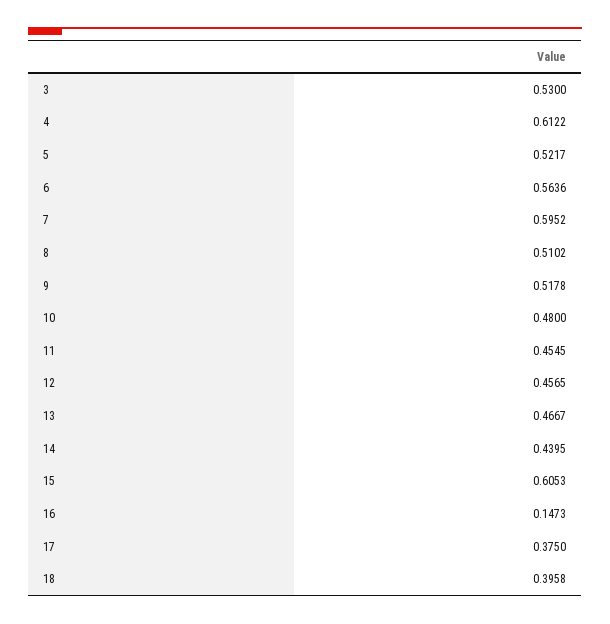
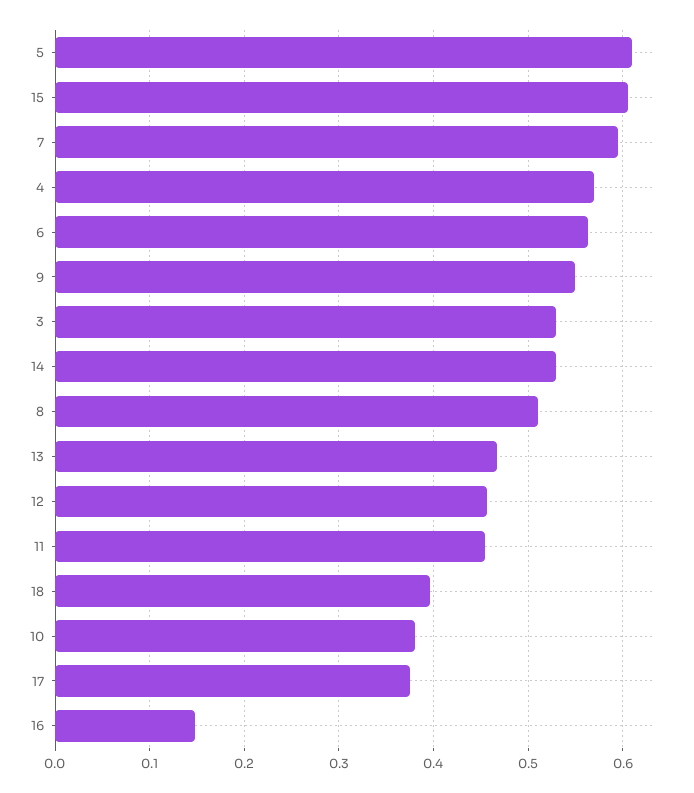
  {
    "3": 0.53,
-   "4": 0.6122,
+   "4": 0.57,
-   "5": 0.5217,
+   "5": 0.61,
    "6": 0.5636,
    "7": 0.5952,
    "8": 0.5102,
-   "9": 0.5178,
+   "9": 0.55,
-   "10": 0.48,
+   "10": 0.38,
    "11": 0.4545,
    "12": 0.4565,
    "13": 0.4667,
-   "14": 0.4395,
+   "14": 0.53,
    "15": 0.6053,
    "16": 0.1473,
    "17": 0.375,
    "18": 0.3958
  }

